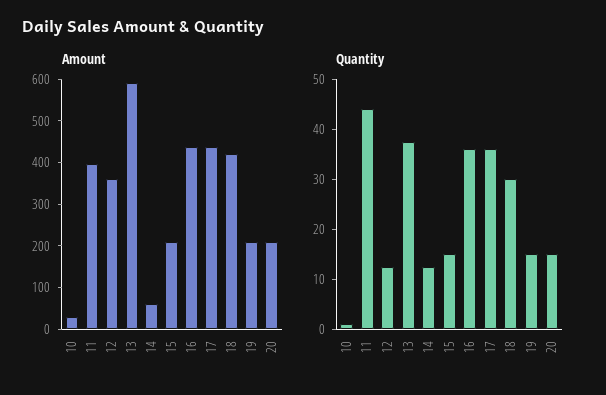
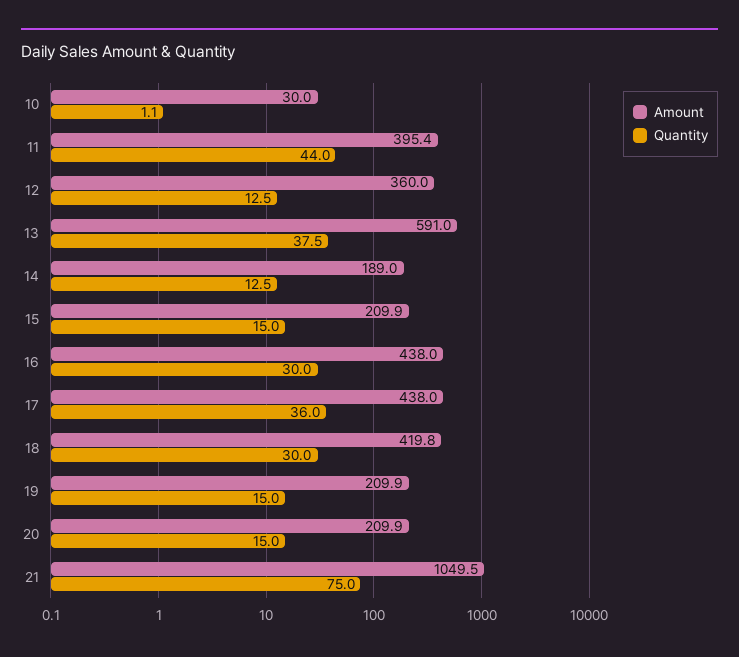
  {
    "Amount": {
      "10": 30,
      "11": 395.4,
      "12": 360,
      "13": 591,
-     "14": 60,
+     "14": 189,
      "15": 209.9,
      "16": 438,
      "17": 438,
      "18": 419.8,
      "19": 209.9,
-     "20": 209.9
+     "20": 209.9,
+     "21": 1049.5
    },
    "Quantity": {
      "10": 1.1,
      "11": 44,
      "12": 12.5,
      "13": 37.5,
      "14": 12.5,
      "15": 15,
-     "16": 36,
+     "16": 30,
      "17": 36,
      "18": 30,
      "19": 15,
-     "20": 15
+     "20": 15,
+     "21": 75
    }
  }

